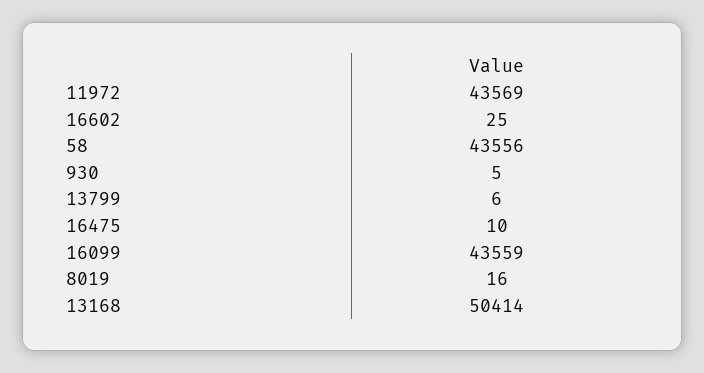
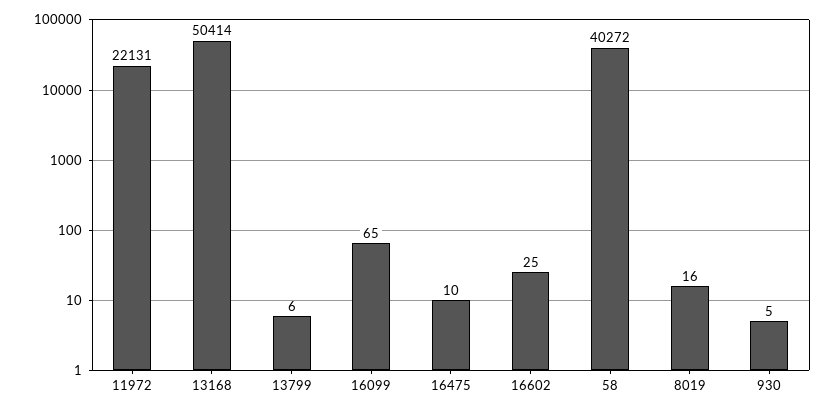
  {
-   "11972": 43569,
+   "11972": 22131,
    "16602": 25,
-   "58": 43556,
+   "58": 40272,
    "930": 5,
    "13799": 6,
    "16475": 10,
-   "16099": 43559,
+   "16099": 65,
    "8019": 16,
    "13168": 50414
  }

